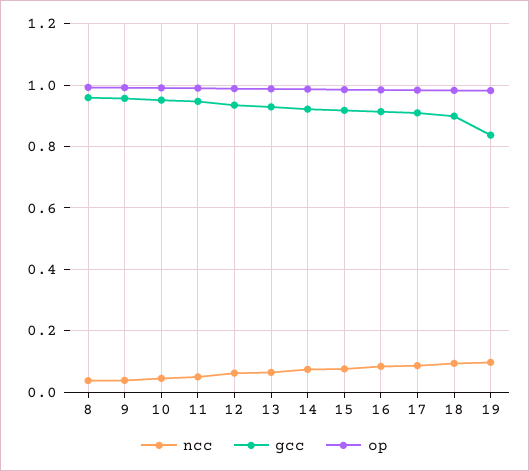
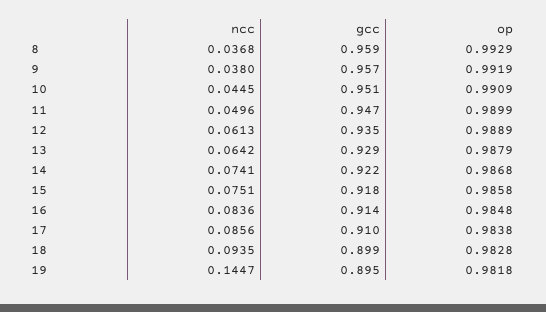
  {
    "ncc": {
      "8": 0.0368,
      "9": 0.038,
      "10": 0.0445,
      "11": 0.0496,
      "12": 0.0613,
      "13": 0.0642,
      "14": 0.0741,
      "15": 0.0751,
      "16": 0.0836,
      "17": 0.0856,
      "18": 0.0935,
-     "19": 0.1
+     "19": 0.1447
    },
    "gcc": {
      "8": 0.959,
      "9": 0.957,
      "10": 0.951,
      "11": 0.947,
      "12": 0.935,
      "13": 0.929,
      "14": 0.922,
      "15": 0.918,
      "16": 0.914,
      "17": 0.91,
      "18": 0.899,
-     "19": 0.84
+     "19": 0.895
    },
    "op": {
      "8": 0.9929,
      "9": 0.9919,
      "10": 0.9909,
      "11": 0.9899,
      "12": 0.9889,
      "13": 0.9879,
      "14": 0.9868,
      "15": 0.9858,
      "16": 0.9848,
      "17": 0.9838,
      "18": 0.9828,
      "19": 0.9818
    }
  }

